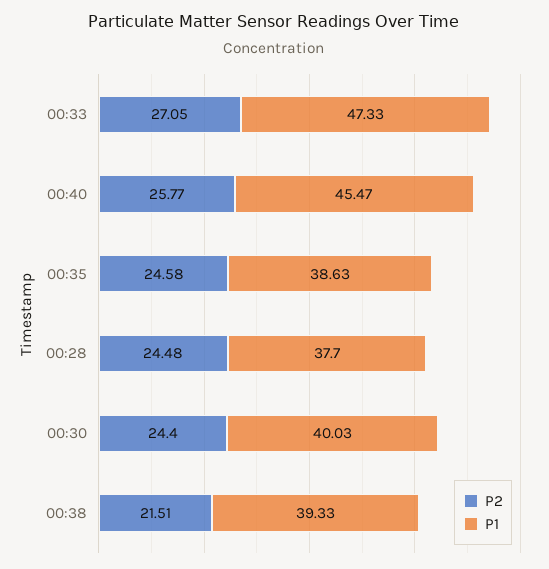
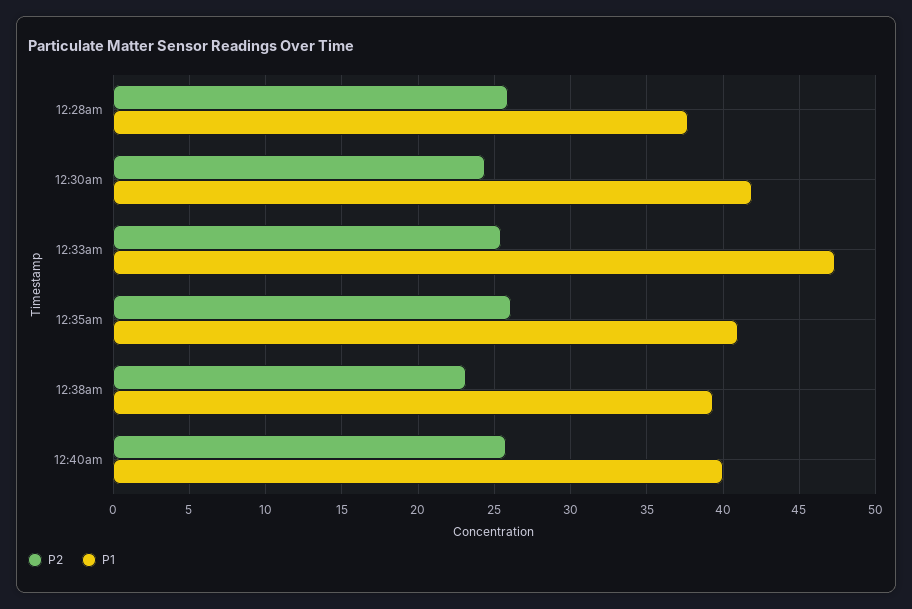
  {
    "P2": {
-     "00:33": 27.05,
+     "00:33": 25.5,
      "00:40": 25.77,
-     "00:35": 24.58,
+     "00:35": 26,
-     "00:28": 24.48,
+     "00:28": 26,
      "00:30": 24.4,
-     "00:38": 21.51
+     "00:38": 23
    },
    "P1": {
      "00:33": 47.33,
-     "00:40": 45.47,
+     "00:40": 40,
-     "00:35": 38.63,
+     "00:35": 41,
      "00:28": 37.7,
-     "00:30": 40.03,
+     "00:30": 42,
      "00:38": 39.33
    }
  }

